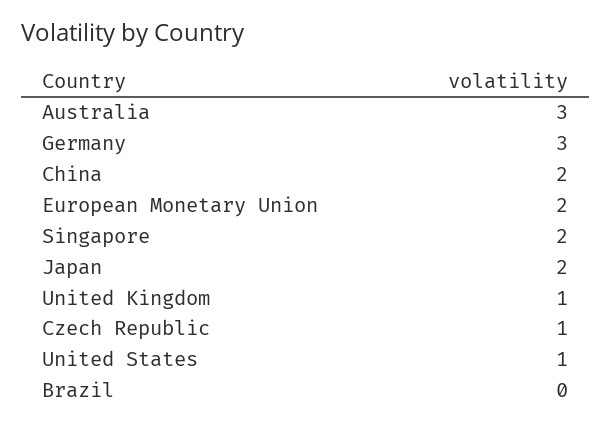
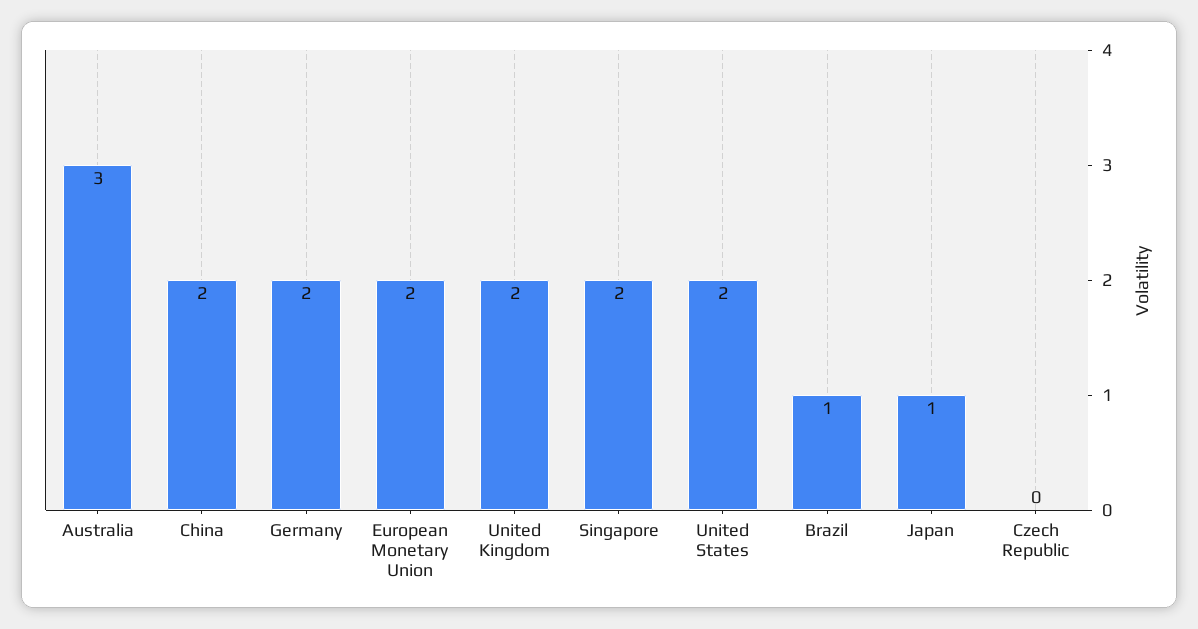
  {
    "Australia": 3,
-   "Germany": 3,
+   "Germany": 2,
    "China": 2,
    "European Monetary Union": 2,
    "Singapore": 2,
-   "Japan": 2,
+   "Japan": 1,
-   "United Kingdom": 1,
+   "United Kingdom": 2,
-   "Czech Republic": 1,
+   "Czech Republic": 0,
-   "United States": 1,
+   "United States": 2,
-   "Brazil": 0
+   "Brazil": 1
  }

